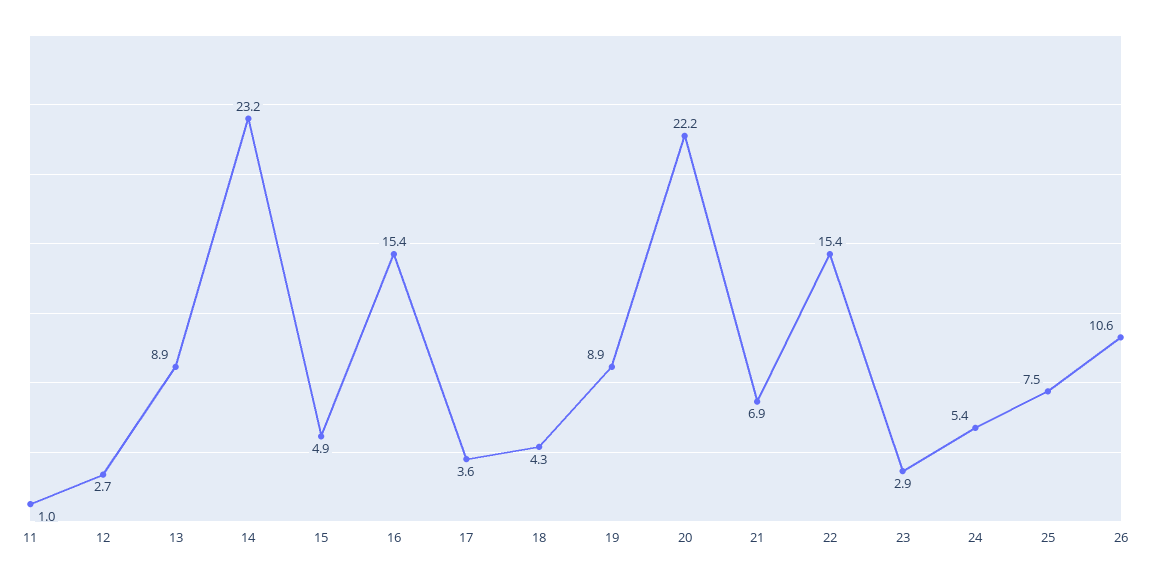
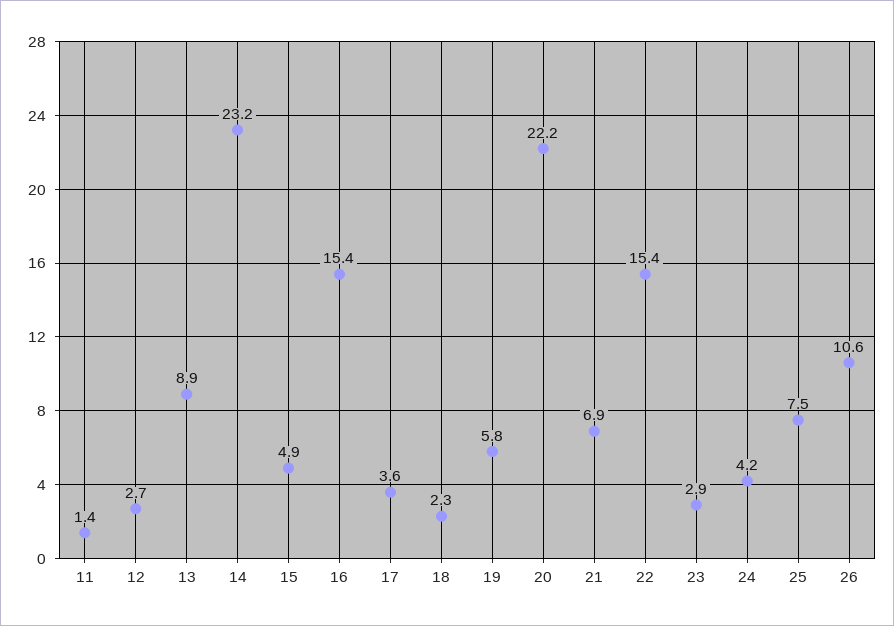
  {
-   "11": 1,
+   "11": 1.4,
    "12": 2.7,
    "13": 8.9,
    "14": 23.2,
    "15": 4.9,
    "16": 15.4,
    "17": 3.6,
-   "18": 4.3,
+   "18": 2.3,
-   "19": 8.9,
+   "19": 5.8,
    "20": 22.2,
    "21": 6.9,
    "22": 15.4,
    "23": 2.9,
-   "24": 5.4,
+   "24": 4.2,
    "25": 7.5,
    "26": 10.6
  }

